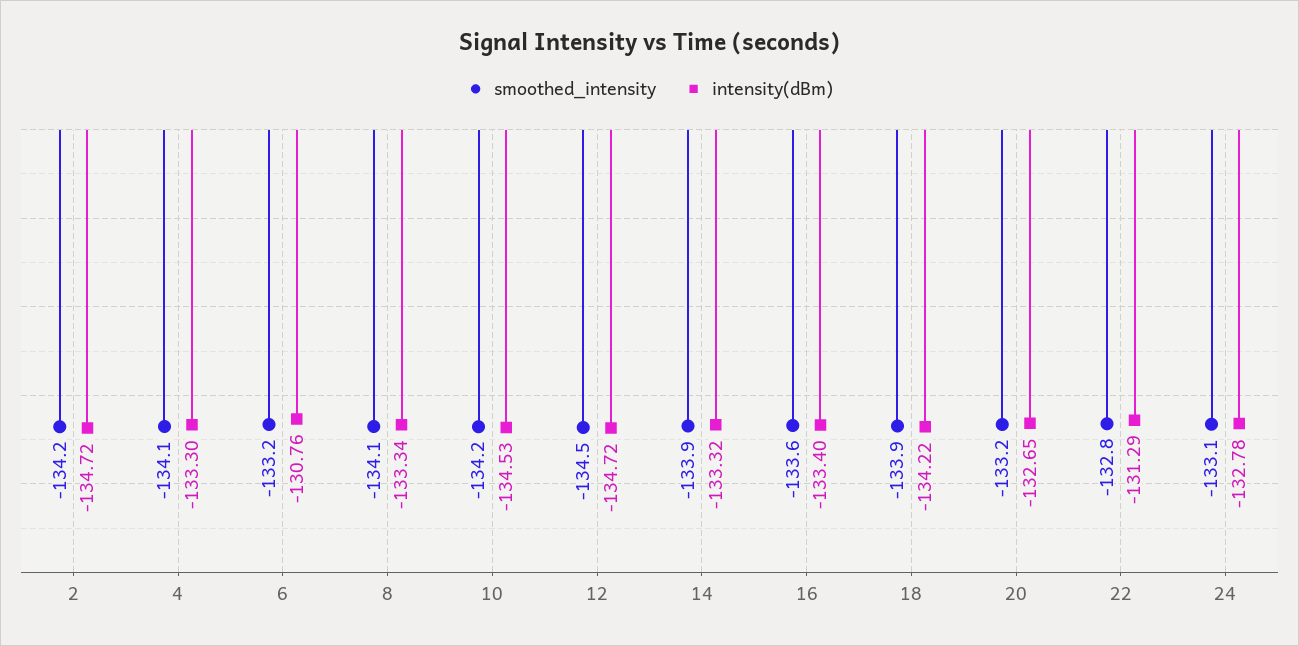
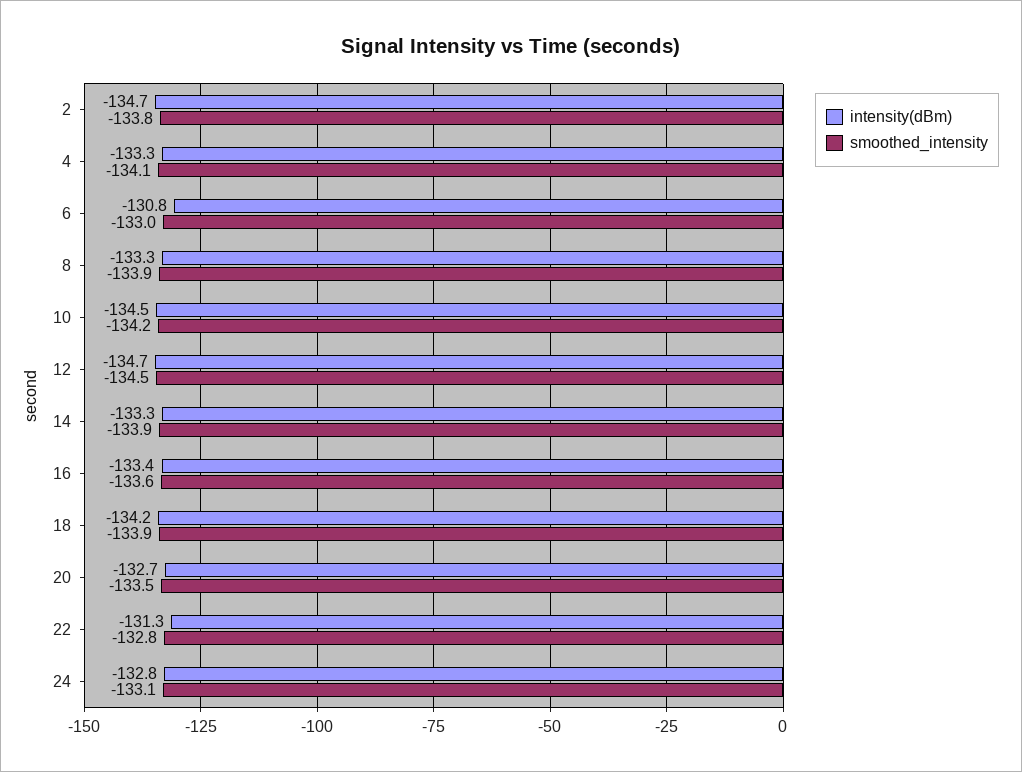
  {
    "smoothed_intensity": {
-     "2": -134.2,
+     "2": -133.8,
      "4": -134.1,
-     "6": -133.2,
+     "6": -133,
-     "8": -134.1,
+     "8": -133.9,
      "10": -134.2,
      "12": -134.5,
      "14": -133.9,
      "16": -133.6,
      "18": -133.9,
-     "20": -133.2,
+     "20": -133.5,
      "22": -132.8,
      "24": -133.1
    },
    "intensity(dBm)": {
      "2": -134.72,
      "4": -133.3,
      "6": -130.76,
      "8": -133.34,
      "10": -134.53,
      "12": -134.72,
      "14": -133.32,
      "16": -133.4,
      "18": -134.22,
      "20": -132.65,
      "22": -131.29,
      "24": -132.78
    }
  }

